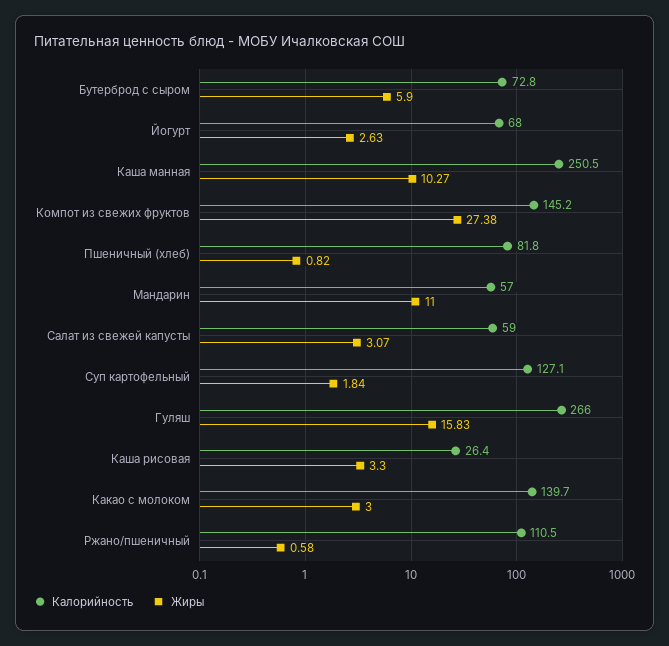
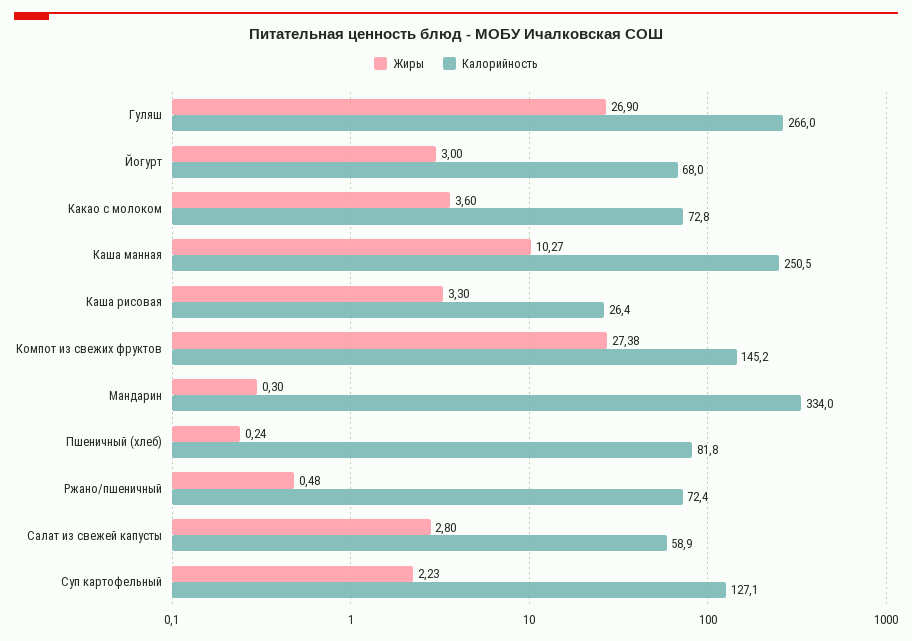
  {
    "Калорийность": {
-     "Бутерброд с сыром": 72.8,
      "Йогурт": 68,
      "Каша манная": 250.5,
      "Компот из свежих фруктов": 145.2,
      "Пшеничный (хлеб)": 81.8,
-     "Мандарин": 57,
+     "Мандарин": 334,
-     "Салат из свежей капусты": 59,
+     "Салат из свежей капусты": 58.9,
      "Суп картофельный": 127.1,
      "Гуляш": 266,
      "Каша рисовая": 26.4,
-     "Какао с молоком": 139.7,
+     "Какао с молоком": 72.8,
-     "Ржано/пшеничный": 110.5
+     "Ржано/пшеничный": 72.4
    },
    "Жиры": {
-     "Бутерброд с сыром": 5.9,
-     "Йогурт": 2.63,
+     "Йогурт": 3,
      "Каша манная": 10.27,
      "Компот из свежих фруктов": 27.38,
-     "Пшеничный (хлеб)": 0.82,
+     "Пшеничный (хлеб)": 0.24,
-     "Мандарин": 11,
+     "Мандарин": 0.3,
-     "Салат из свежей капусты": 3.07,
+     "Салат из свежей капусты": 2.8,
-     "Суп картофельный": 1.84,
+     "Суп картофельный": 2.23,
-     "Гуляш": 15.83,
+     "Гуляш": 26.9,
      "Каша рисовая": 3.3,
-     "Какао с молоком": 3,
+     "Какао с молоком": 3.6,
-     "Ржано/пшеничный": 0.58
+     "Ржано/пшеничный": 0.48
    }
  }

